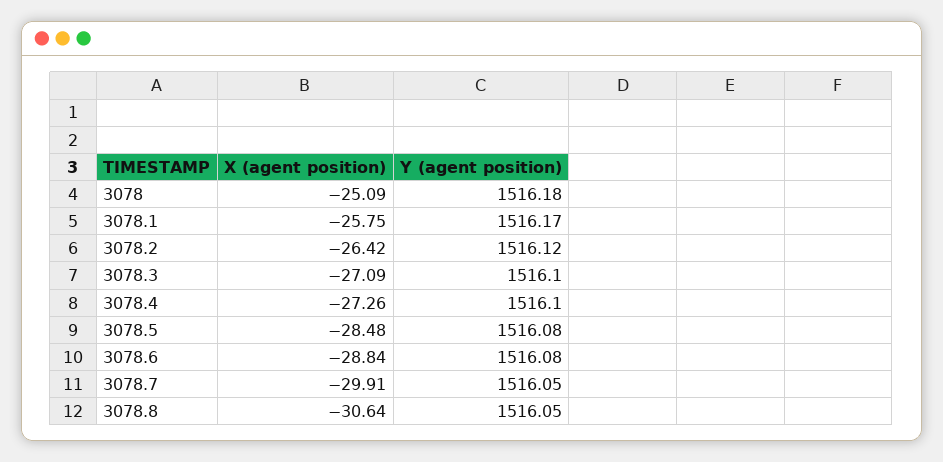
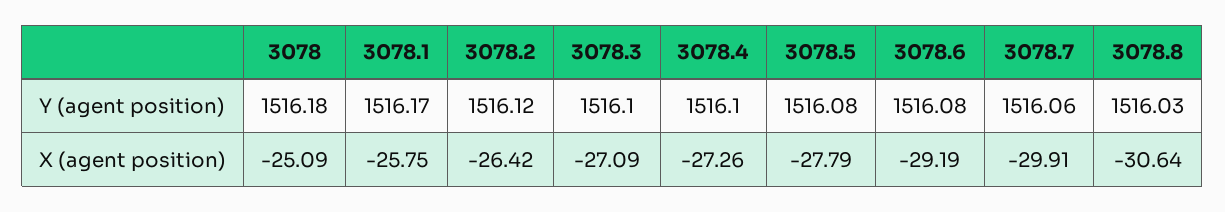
  {
    "X (agent position)": {
      "3078": -25.09,
      "3078.1": -25.75,
      "3078.2": -26.42,
      "3078.3": -27.09,
      "3078.4": -27.26,
-     "3078.5": -28.48,
+     "3078.5": -27.79,
-     "3078.6": -28.84,
+     "3078.6": -29.19,
      "3078.7": -29.91,
      "3078.8": -30.64
    },
    "Y (agent position)": {
      "3078": 1516.18,
      "3078.1": 1516.17,
      "3078.2": 1516.12,
      "3078.3": 1516.1,
      "3078.4": 1516.1,
      "3078.5": 1516.08,
      "3078.6": 1516.08,
-     "3078.7": 1516.05,
+     "3078.7": 1516.06,
-     "3078.8": 1516.05
+     "3078.8": 1516.03
    }
  }

